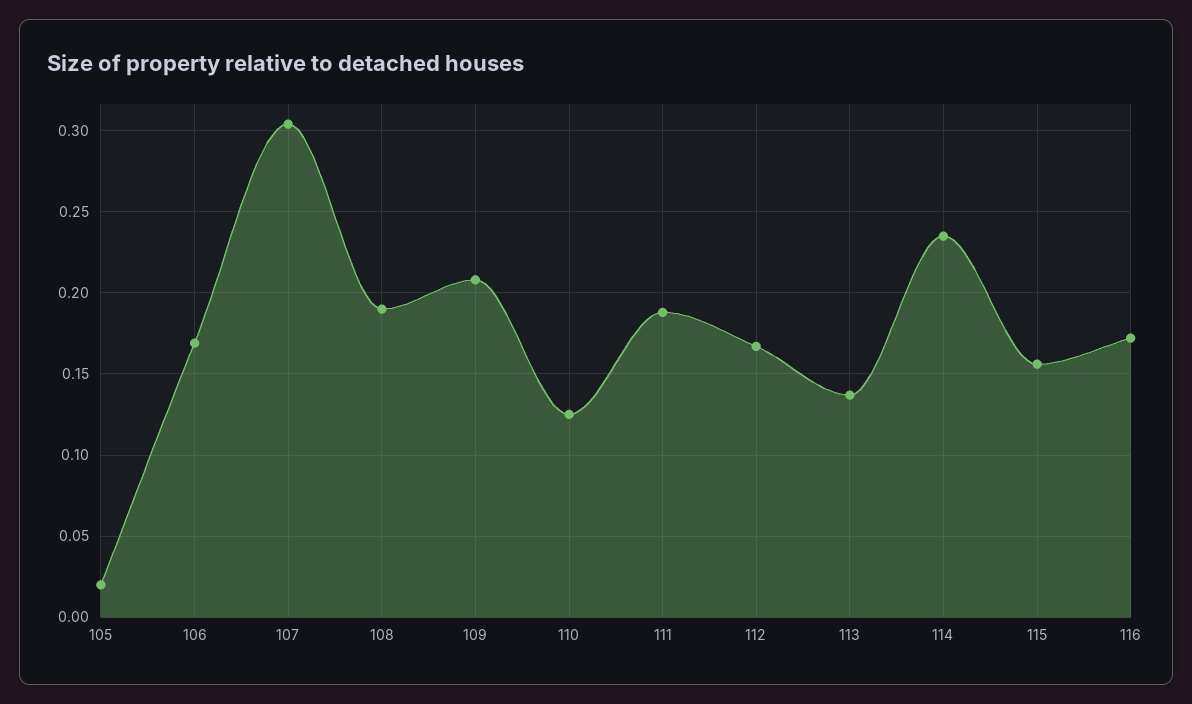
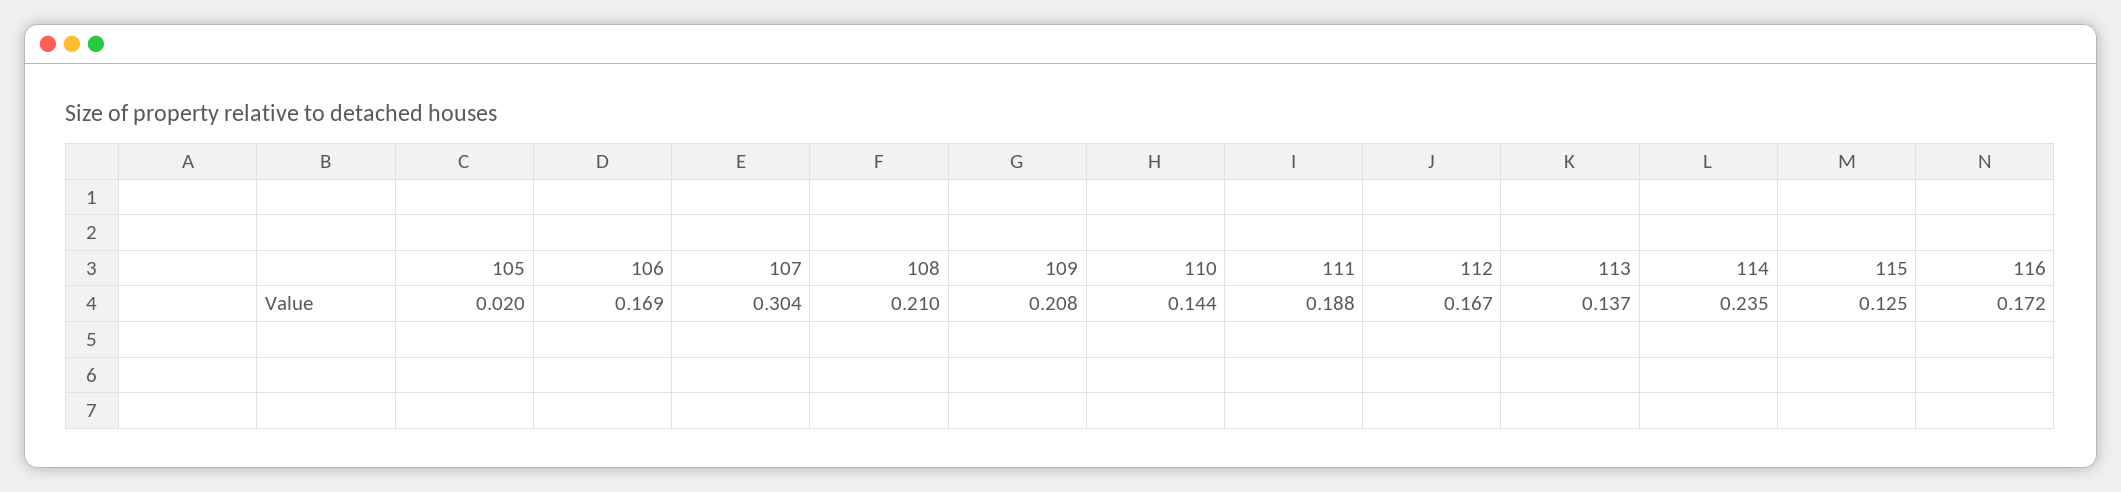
  {
    "105": 0.02,
    "106": 0.169,
    "107": 0.304,
-   "108": 0.19,
+   "108": 0.21,
    "109": 0.208,
-   "110": 0.125,
+   "110": 0.144,
    "111": 0.188,
    "112": 0.167,
    "113": 0.137,
    "114": 0.235,
-   "115": 0.155,
+   "115": 0.125,
    "116": 0.172
  }

